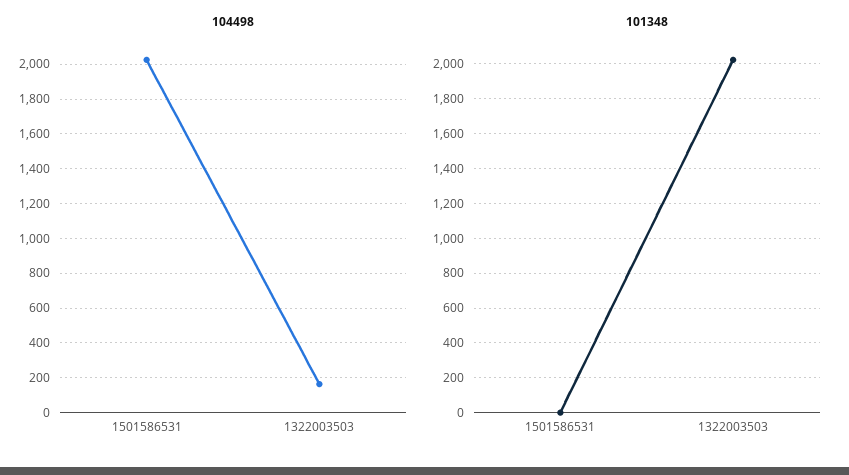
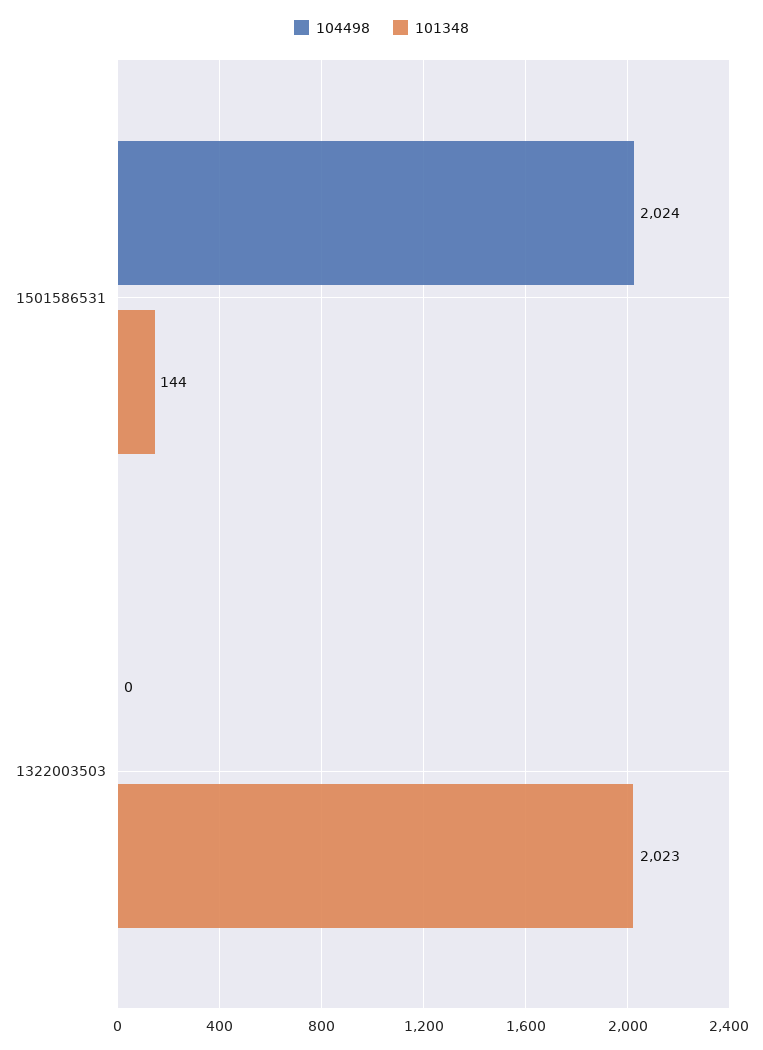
  {
    "104498": {
      "1501586531": 2024,
-     "1322003503": 150
+     "1322003503": 0
    },
    "101348": {
-     "1501586531": 0,
+     "1501586531": 144,
      "1322003503": 2023
    }
  }

